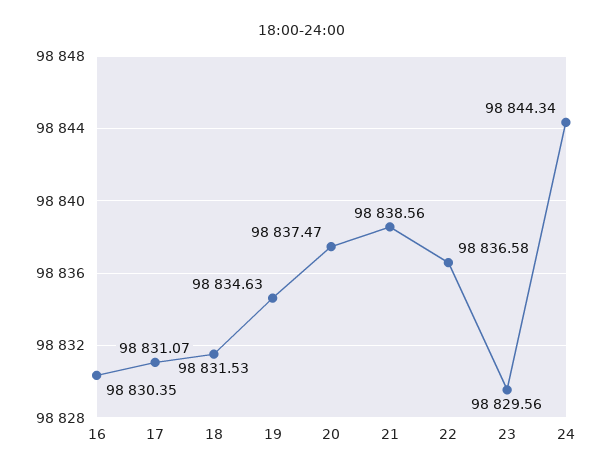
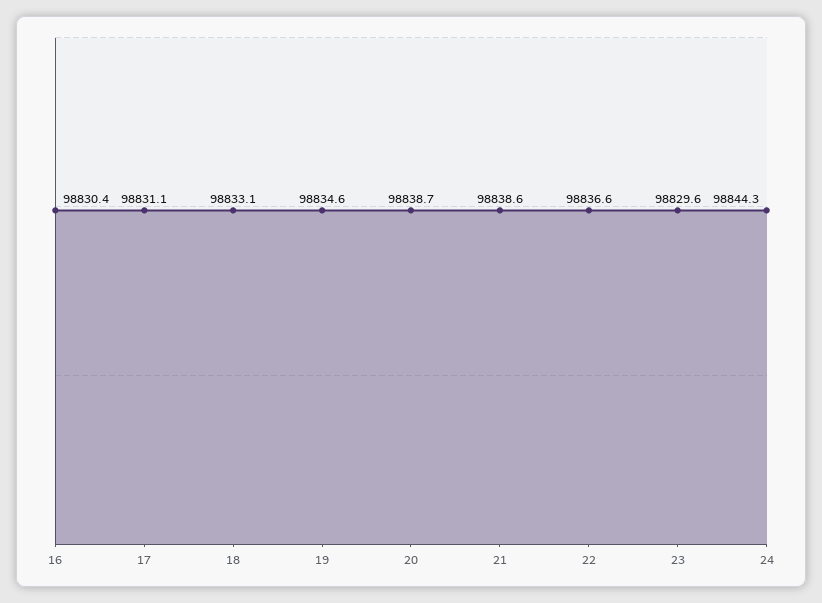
  {
    "16": 98830.35,
    "17": 98831.07,
-   "18": 98831.53,
+   "18": 98833.1,
    "19": 98834.63,
-   "20": 98837.47,
+   "20": 98838.7,
    "21": 98838.56,
    "22": 98836.58,
    "23": 98829.56,
    "24": 98844.34
  }

